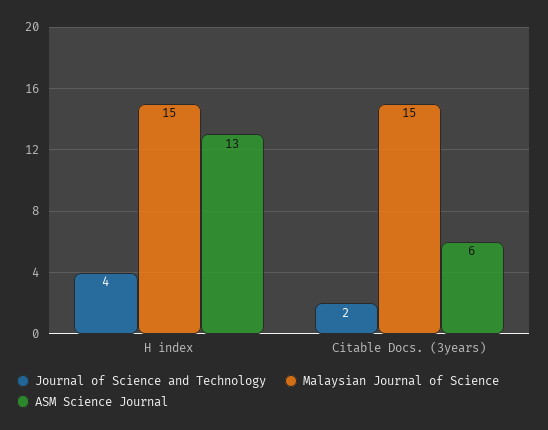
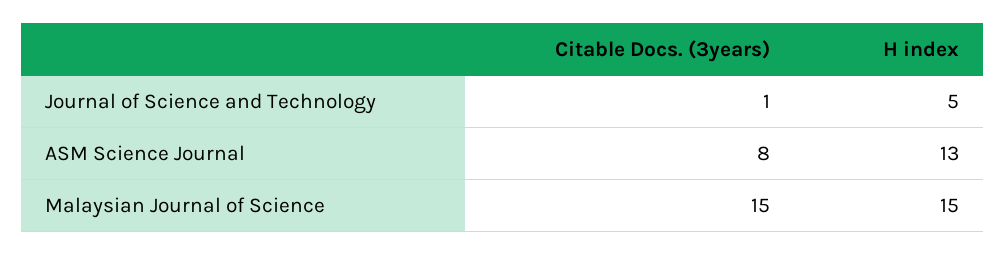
  {
    "Journal of Science and Technology": {
-     "H index": 4,
+     "H index": 5,
-     "Citable Docs. (3years)": 2
+     "Citable Docs. (3years)": 1
    },
    "Malaysian Journal of Science": {
      "H index": 15,
      "Citable Docs. (3years)": 15
    },
    "ASM Science Journal": {
      "H index": 13,
-     "Citable Docs. (3years)": 6
+     "Citable Docs. (3years)": 8
    }
  }

